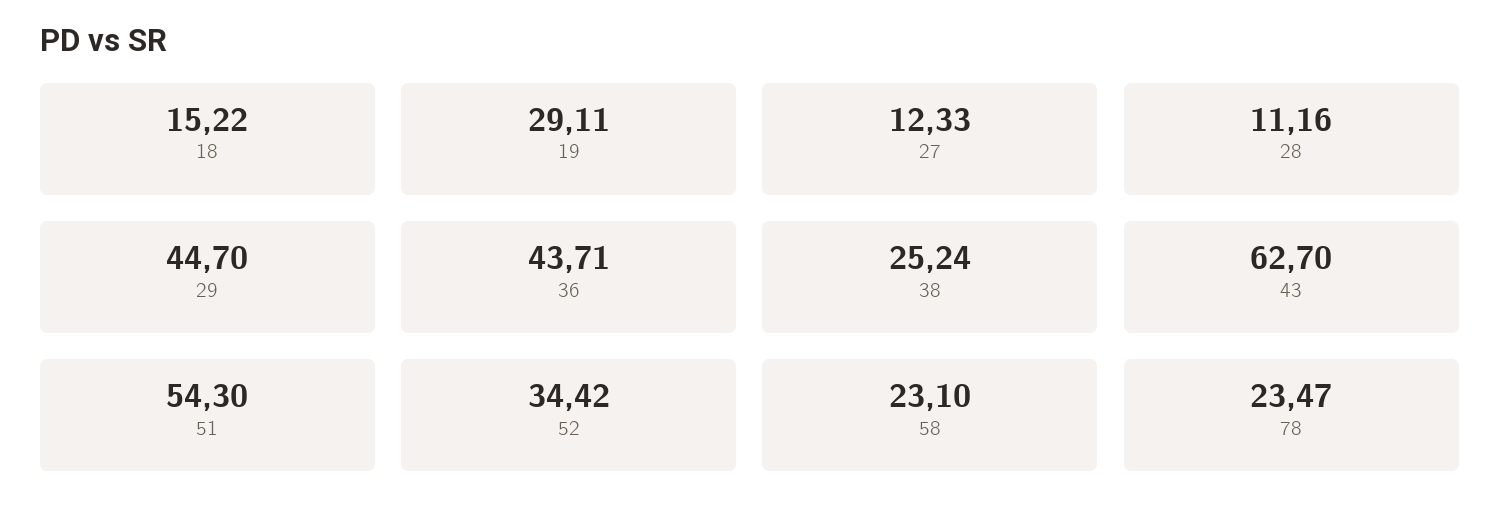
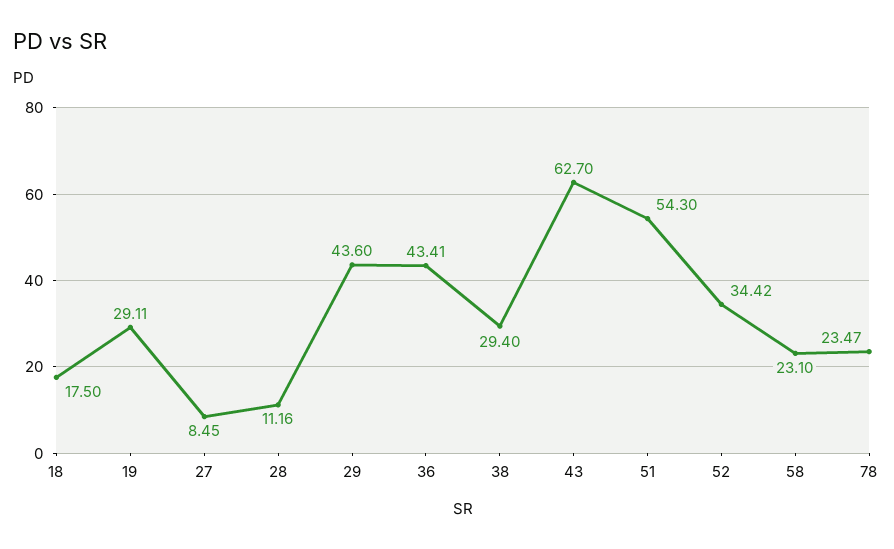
  {
-   "18": 15.22,
+   "18": 17.5,
    "19": 29.11,
-   "27": 12.33,
+   "27": 8.45,
    "28": 11.16,
-   "29": 44.7,
+   "29": 43.6,
-   "36": 43.71,
+   "36": 43.41,
-   "38": 25.24,
+   "38": 29.4,
    "43": 62.7,
    "51": 54.3,
    "52": 34.42,
    "58": 23.1,
    "78": 23.47
  }

